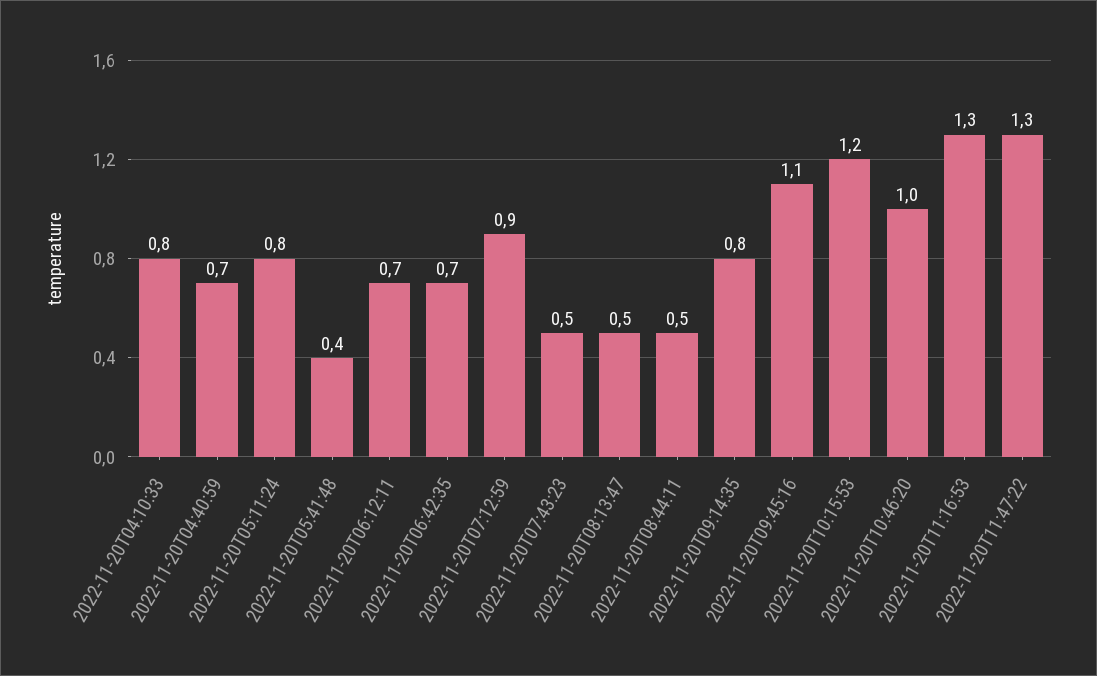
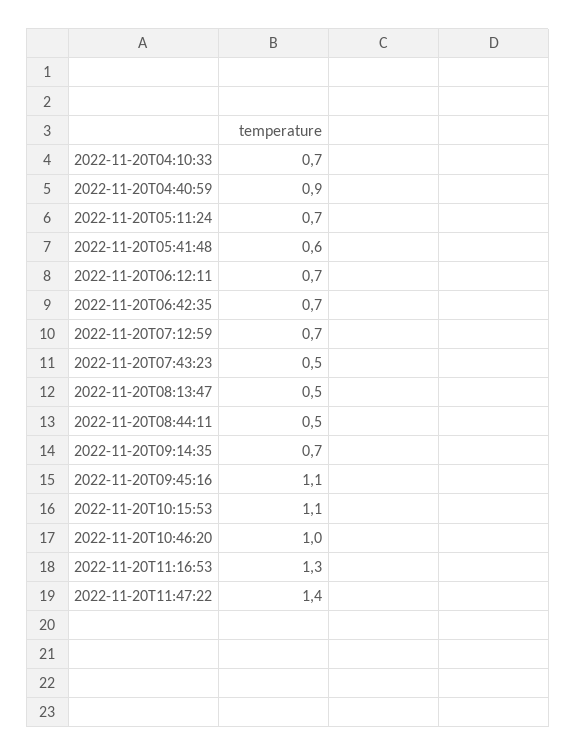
  {
-   "2022-11-20T04:10:33": 0.8,
+   "2022-11-20T04:10:33": 0.7,
-   "2022-11-20T04:40:59": 0.7,
+   "2022-11-20T04:40:59": 0.9,
-   "2022-11-20T05:11:24": 0.8,
+   "2022-11-20T05:11:24": 0.7,
-   "2022-11-20T05:41:48": 0.4,
+   "2022-11-20T05:41:48": 0.6,
    "2022-11-20T06:12:11": 0.7,
    "2022-11-20T06:42:35": 0.7,
-   "2022-11-20T07:12:59": 0.9,
+   "2022-11-20T07:12:59": 0.7,
    "2022-11-20T07:43:23": 0.5,
    "2022-11-20T08:13:47": 0.5,
    "2022-11-20T08:44:11": 0.5,
-   "2022-11-20T09:14:35": 0.8,
+   "2022-11-20T09:14:35": 0.7,
    "2022-11-20T09:45:16": 1.1,
-   "2022-11-20T10:15:53": 1.2,
+   "2022-11-20T10:15:53": 1.1,
    "2022-11-20T10:46:20": 1,
    "2022-11-20T11:16:53": 1.3,
-   "2022-11-20T11:47:22": 1.3
+   "2022-11-20T11:47:22": 1.4
  }

